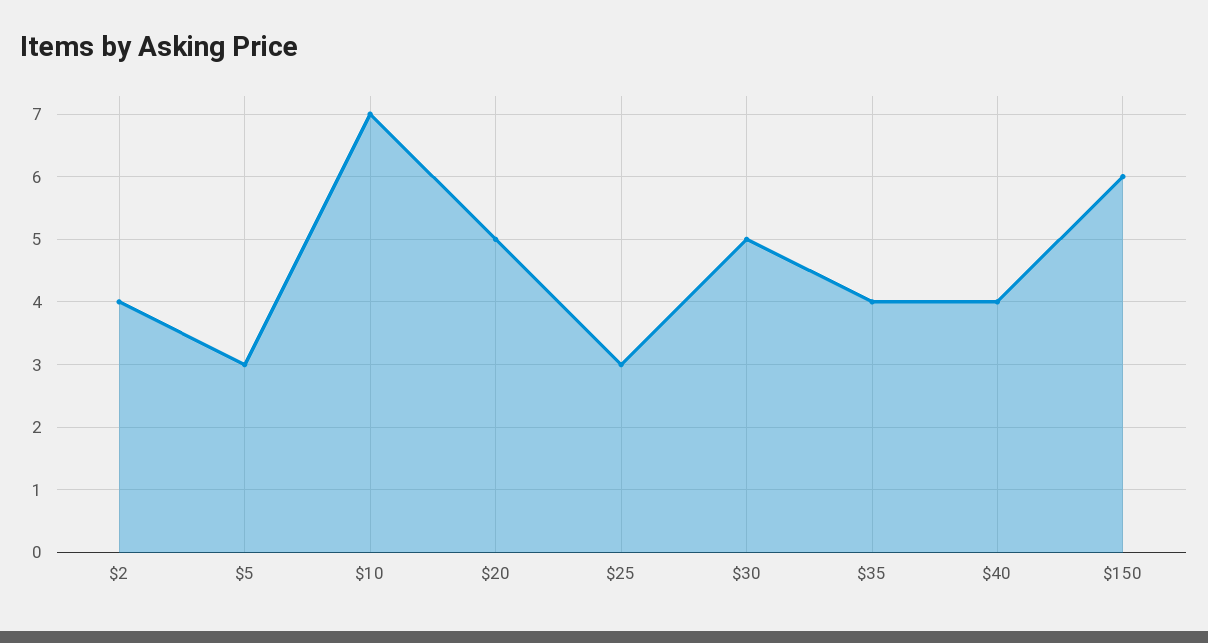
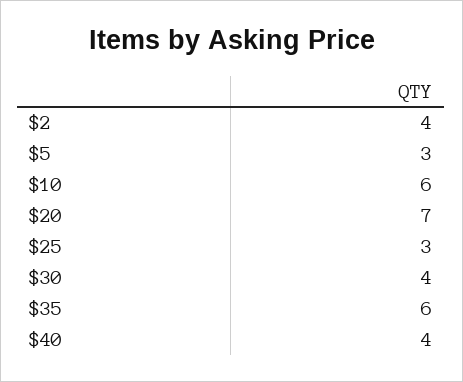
  {
    "$2": 4,
    "$5": 3,
-   "$10": 7,
+   "$10": 6,
-   "$20": 5,
+   "$20": 7,
    "$25": 3,
-   "$30": 5,
+   "$30": 4,
-   "$35": 4,
+   "$35": 6,
-   "$40": 4,
+   "$40": 4
-   "$150": 6
  }

